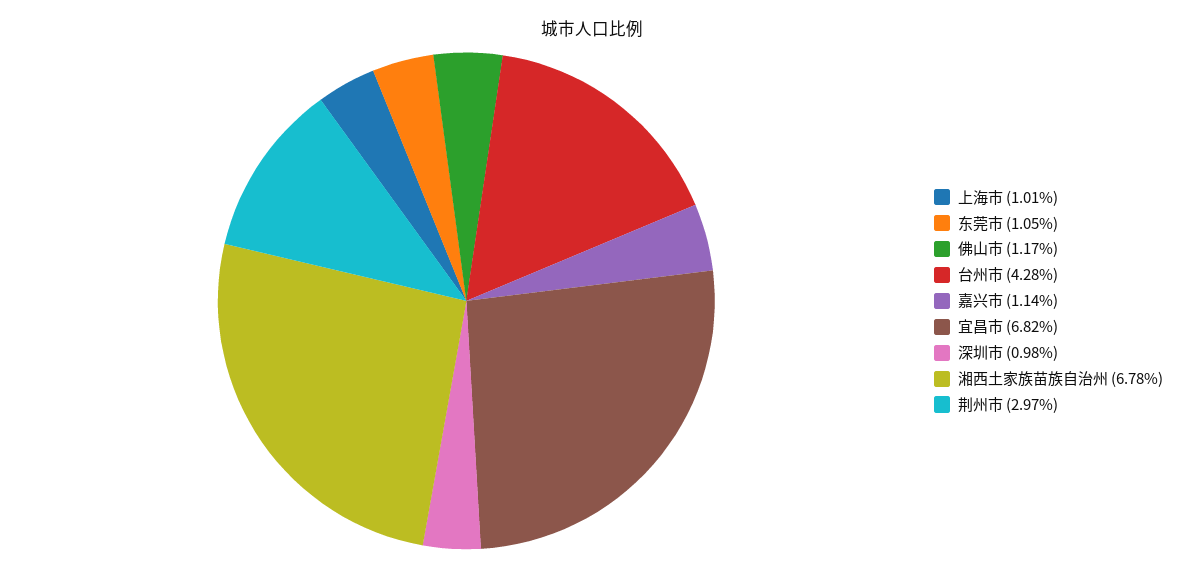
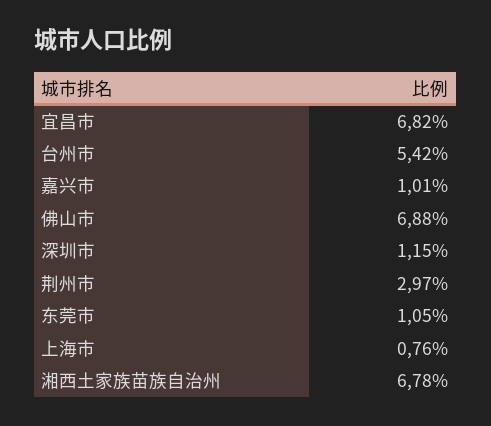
  {
-   "上海市": 1.01,
+   "上海市": 0.76,
    "东莞市": 1.05,
-   "佛山市": 1.17,
+   "佛山市": 6.88,
-   "台州市": 4.28,
+   "台州市": 5.42,
-   "嘉兴市": 1.14,
+   "嘉兴市": 1.01,
    "宜昌市": 6.82,
-   "深圳市": 0.98,
+   "深圳市": 1.15,
    "湘西土家族苗族自治州": 6.78,
    "荆州市": 2.97
  }

